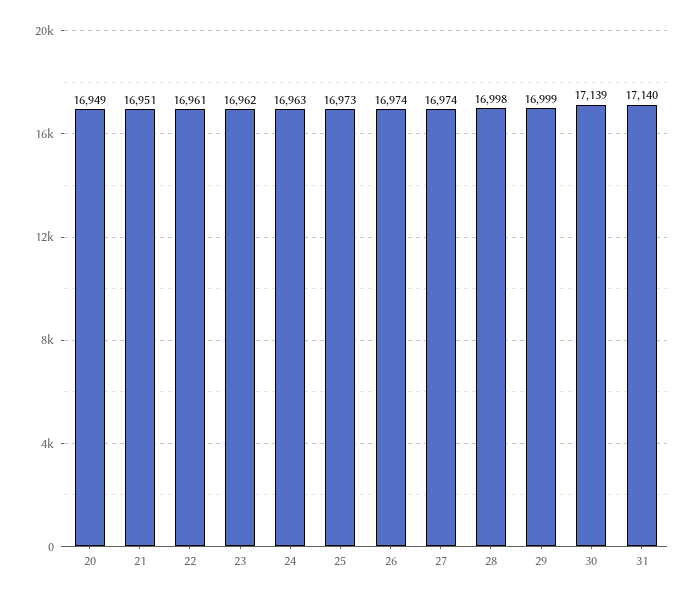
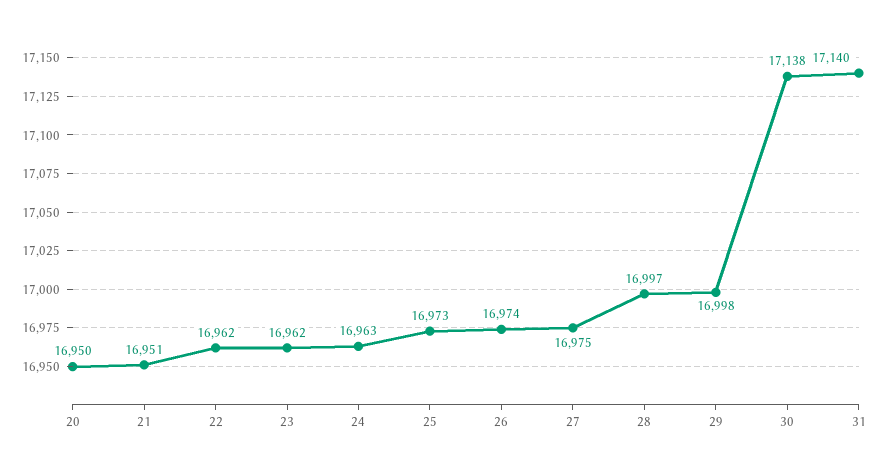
  {
-   "20": 16949,
+   "20": 16950,
    "21": 16951,
-   "22": 16961,
+   "22": 16962,
    "23": 16962,
    "24": 16963,
    "25": 16973,
    "26": 16974,
-   "27": 16974,
+   "27": 16975,
-   "28": 16998,
+   "28": 16997,
-   "29": 16999,
+   "29": 16998,
-   "30": 17139,
+   "30": 17138,
    "31": 17140
  }

